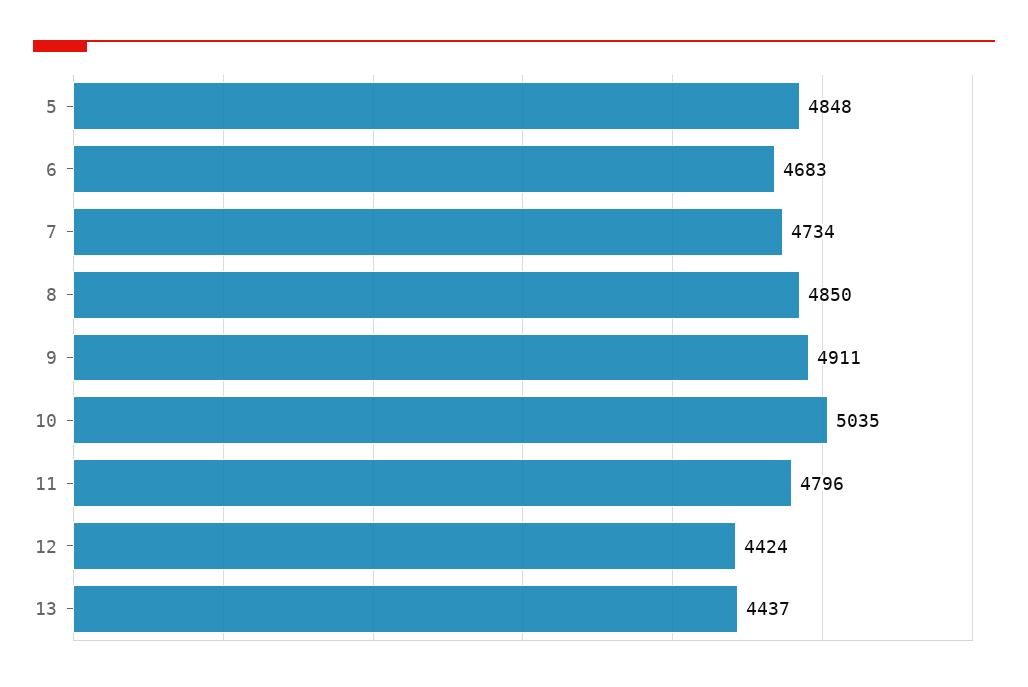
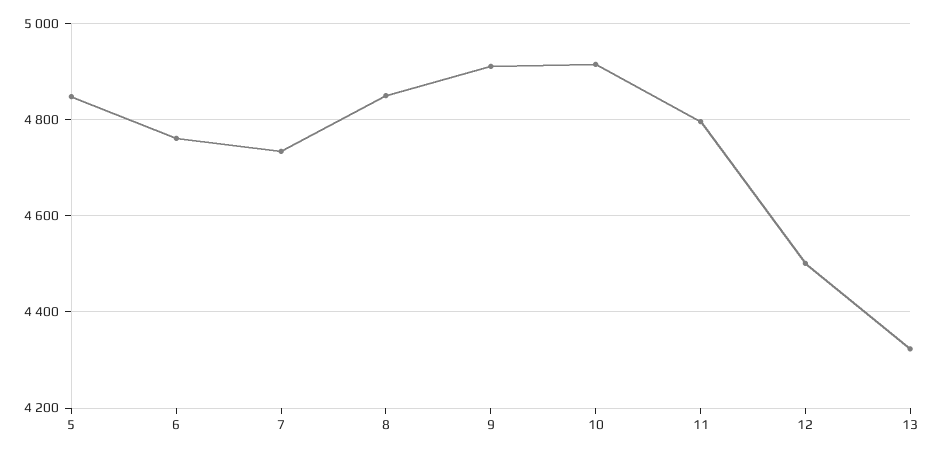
  {
    "5": 4848,
-   "6": 4683,
+   "6": 4760,
    "7": 4734,
    "8": 4850,
    "9": 4911,
-   "10": 5035,
+   "10": 4920,
    "11": 4796,
-   "12": 4424,
+   "12": 4500,
-   "13": 4437
+   "13": 4320
  }

